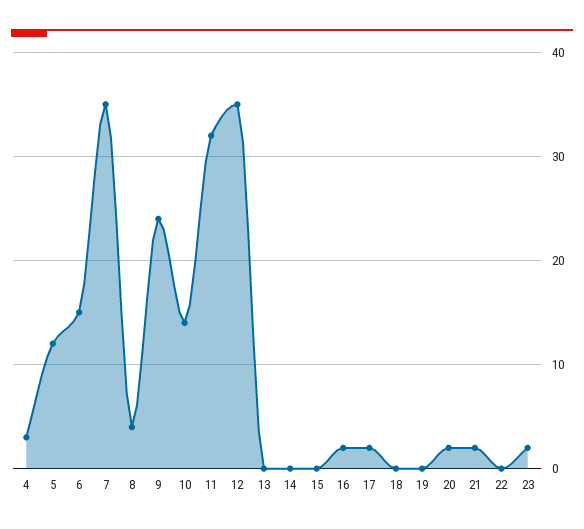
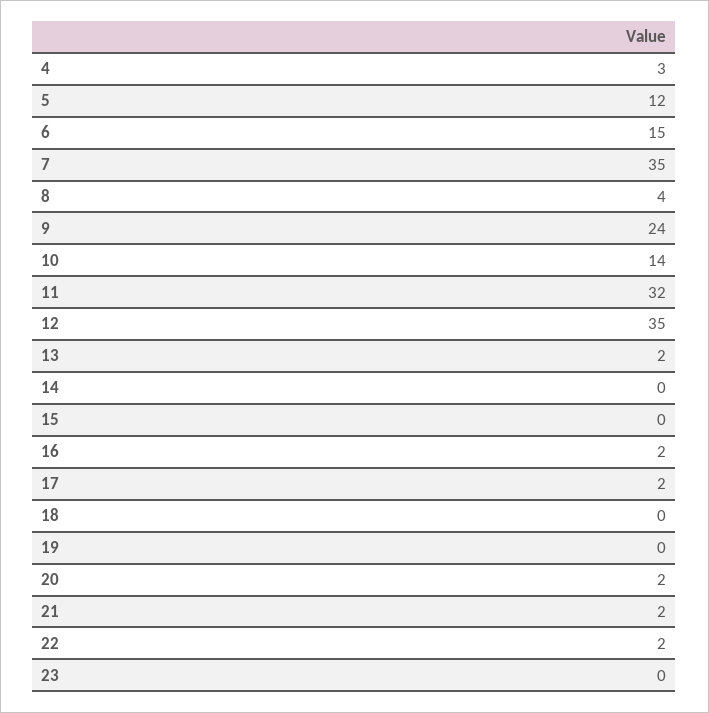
  {
    "4": 3,
    "5": 12,
    "6": 15,
    "7": 35,
    "8": 4,
    "9": 24,
    "10": 14,
    "11": 32,
    "12": 35,
-   "13": 0,
+   "13": 2,
    "14": 0,
    "15": 0,
    "16": 2,
    "17": 2,
    "18": 0,
    "19": 0,
    "20": 2,
    "21": 2,
-   "22": 0,
+   "22": 2,
-   "23": 2
+   "23": 0
  }

